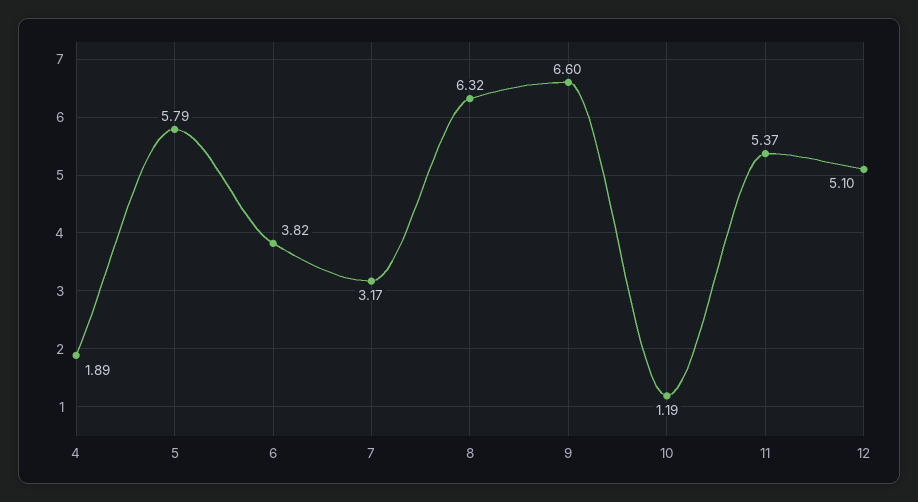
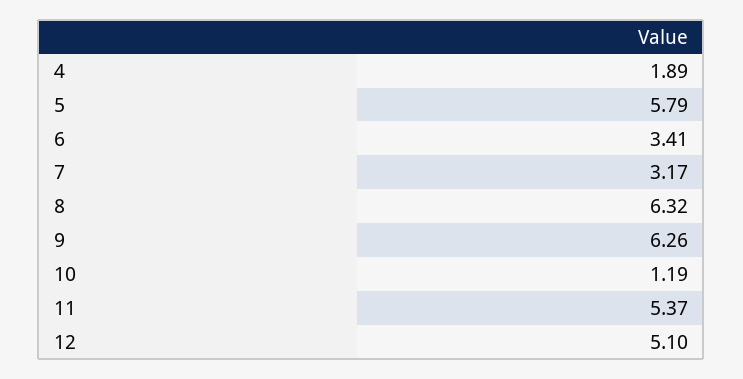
  {
    "4": 1.89,
    "5": 5.79,
-   "6": 3.82,
+   "6": 3.41,
    "7": 3.17,
    "8": 6.32,
-   "9": 6.6,
+   "9": 6.26,
    "10": 1.19,
    "11": 5.37,
    "12": 5.1
  }

